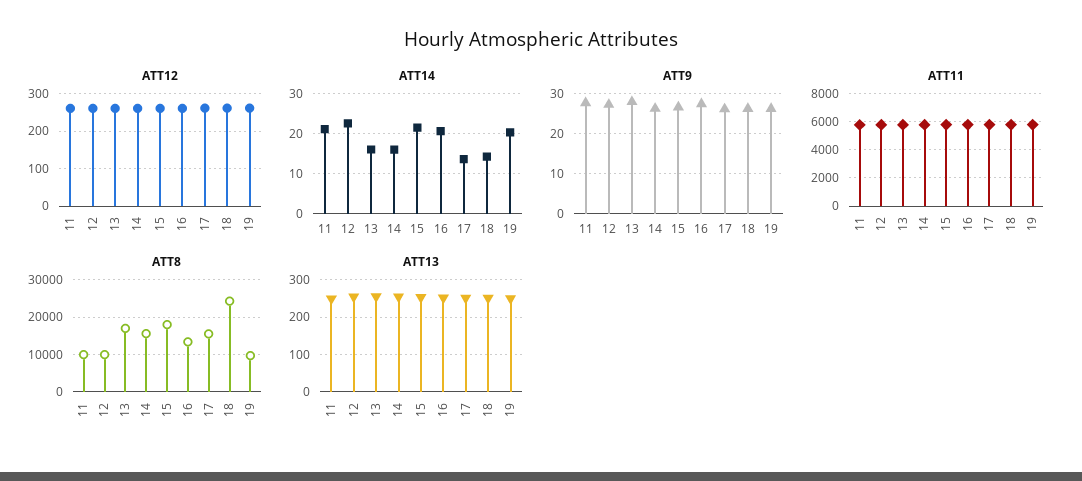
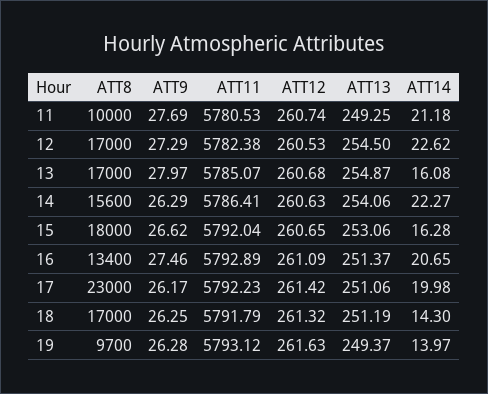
  {
    "ATT12": {
      "11": 260.74,
      "12": 260.53,
      "13": 260.68,
      "14": 260.63,
      "15": 260.65,
      "16": 261.09,
      "17": 261.42,
      "18": 261.32,
      "19": 261.63
    },
    "ATT14": {
      "11": 21.18,
      "12": 22.62,
      "13": 16.08,
-     "14": 16,
+     "14": 22.27,
-     "15": 22,
+     "15": 16.28,
      "16": 20.65,
-     "17": 14,
+     "17": 19.98,
      "18": 14.3,
-     "19": 20
+     "19": 13.97
    },
    "ATT9": {
      "11": 27.69,
      "12": 27.29,
      "13": 27.97,
      "14": 26.29,
      "15": 26.62,
      "16": 27.46,
      "17": 26.17,
      "18": 26.25,
      "19": 26.28
    },
    "ATT11": {
      "11": 5780.53,
      "12": 5782.38,
      "13": 5785.07,
      "14": 5786.41,
      "15": 5792.04,
      "16": 5792.89,
      "17": 5792.23,
      "18": 5791.79,
      "19": 5793.12
    },
    "ATT8": {
      "11": 10000,
-     "12": 10000,
+     "12": 17000,
      "13": 17000,
      "14": 15600,
      "15": 18000,
      "16": 13400,
-     "17": 16000,
+     "17": 23000,
-     "18": 24000,
+     "18": 17000,
      "19": 9700
    },
    "ATT13": {
      "11": 249.25,
      "12": 254.5,
      "13": 254.87,
      "14": 254.06,
      "15": 253.06,
      "16": 251.37,
      "17": 251.06,
      "18": 251.19,
      "19": 249.37
    }
  }

